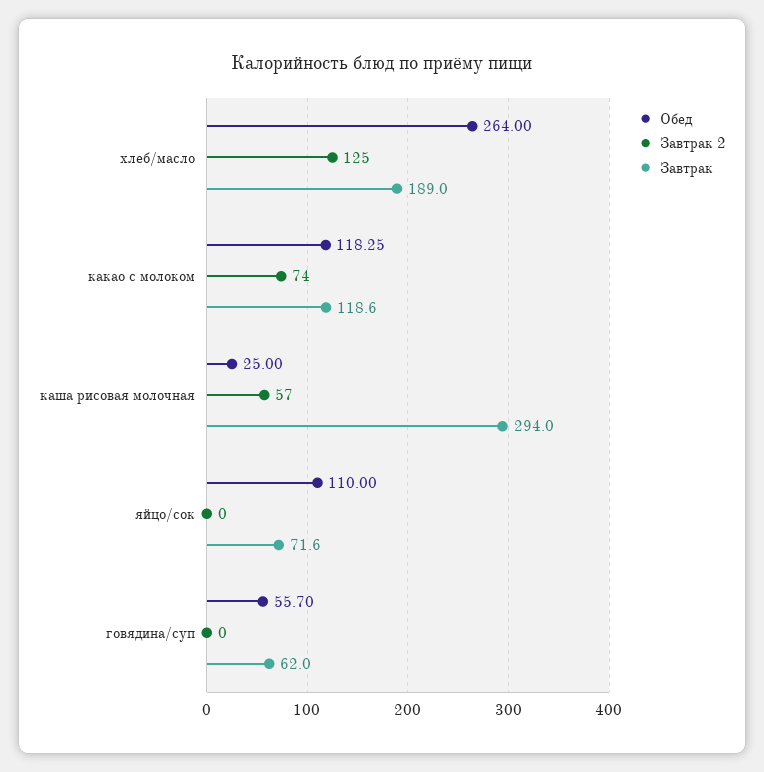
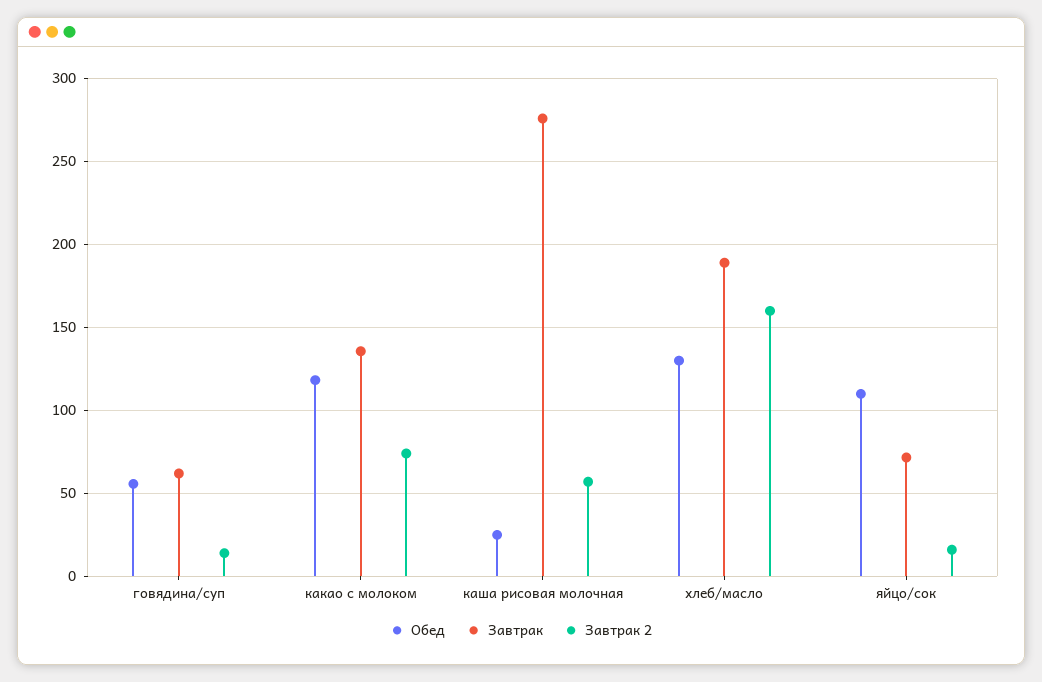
  {
    "Обед": {
-     "хлеб/масло": 264,
+     "хлеб/масло": 130,
      "какао с молоком": 118.25,
      "каша рисовая молочная": 25,
      "яйцо/сок": 110,
      "говядина/суп": 55.7
    },
    "Завтрак 2": {
-     "хлеб/масло": 125,
+     "хлеб/масло": 160,
      "какао с молоком": 74,
      "каша рисовая молочная": 57,
-     "яйцо/сок": 0,
+     "яйцо/сок": 15,
-     "говядина/суп": 0
+     "говядина/суп": 15
    },
    "Завтрак": {
      "хлеб/масло": 189,
-     "какао с молоком": 118.6,
+     "какао с молоком": 135,
-     "каша рисовая молочная": 294,
+     "каша рисовая молочная": 275,
      "яйцо/сок": 71.6,
      "говядина/суп": 62
    }
  }

